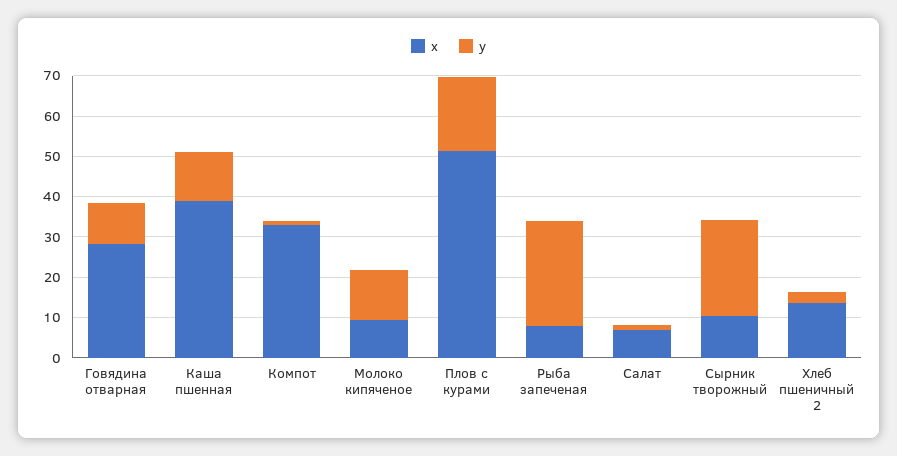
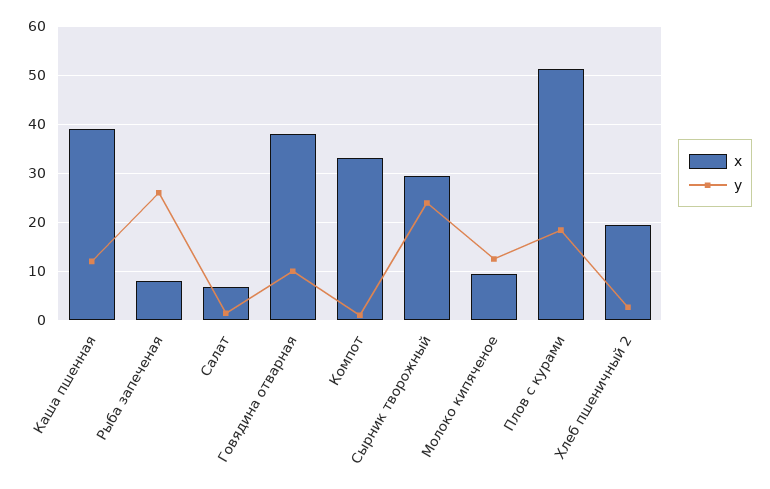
  {
    "x": {
-     "Говядина отварная": 28,
+     "Говядина отварная": 38,
      "Каша пшенная": 40,
      "Компот": 34,
      "Молоко кипяченое": 10,
      "Плов с курами": 52,
      "Рыба запеченая": 8,
      "Салат": 6,
-     "Сырник творожный": 10,
+     "Сырник творожный": 30,
-     "Хлеб пшеничный 2": 14
+     "Хлеб пшеничный 2": 20
    },
    "y": {
      "Говядина отварная": 10,
      "Каша пшенная": 12,
      "Компот": 2,
      "Молоко кипяченое": 12,
      "Плов с курами": 18,
      "Рыба запеченая": 26,
      "Салат": 2,
      "Сырник творожный": 24,
      "Хлеб пшеничный 2": 2
    }
  }

